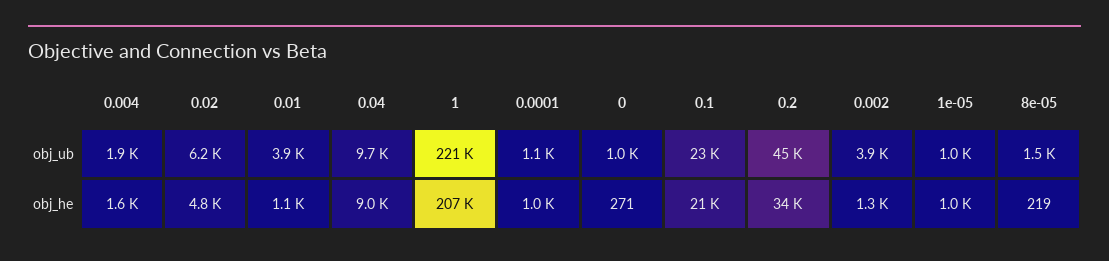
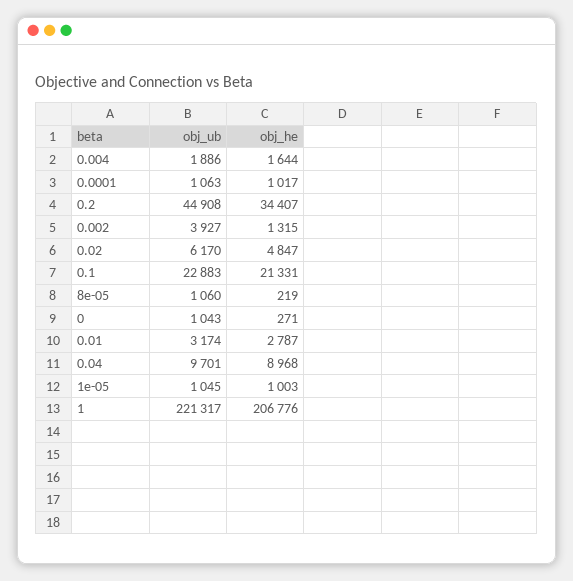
  {
    "0.004": {
      "obj_ub": 1886,
      "obj_he": 1644
    },
    "0.02": {
      "obj_ub": 6170,
      "obj_he": 4847
    },
    "0.01": {
-     "obj_ub": 3900,
+     "obj_ub": 3174,
-     "obj_he": 1100
+     "obj_he": 2787
    },
    "0.04": {
      "obj_ub": 9701,
      "obj_he": 8968
    },
    "1": {
      "obj_ub": 221317,
      "obj_he": 206776
    },
    "0.0001": {
      "obj_ub": 1063,
      "obj_he": 1017
    },
    "0": {
      "obj_ub": 1043,
      "obj_he": 271
    },
    "0.1": {
      "obj_ub": 22883,
      "obj_he": 21331
    },
    "0.2": {
      "obj_ub": 44908,
      "obj_he": 34407
    },
    "0.002": {
      "obj_ub": 3927,
      "obj_he": 1315
    },
    "1e-05": {
      "obj_ub": 1045,
      "obj_he": 1003
    },
    "8e-05": {
-     "obj_ub": 1500,
+     "obj_ub": 1060,
      "obj_he": 219
    }
  }

